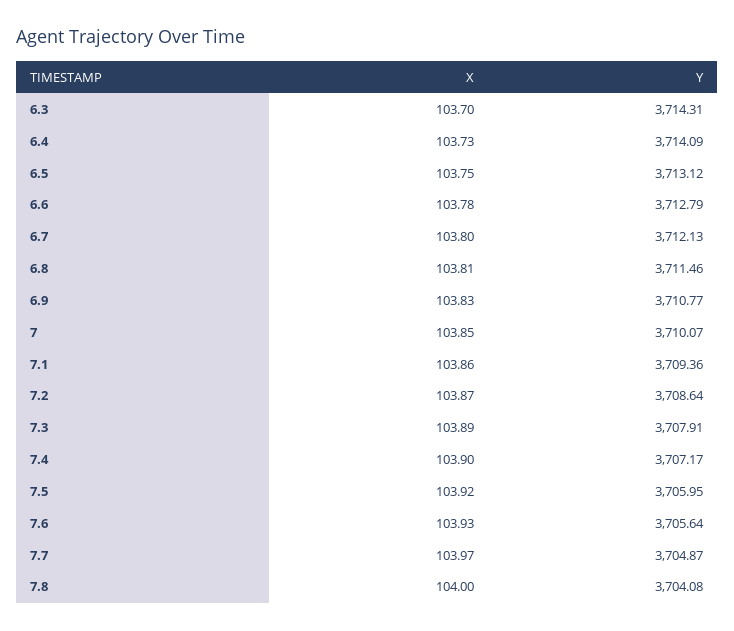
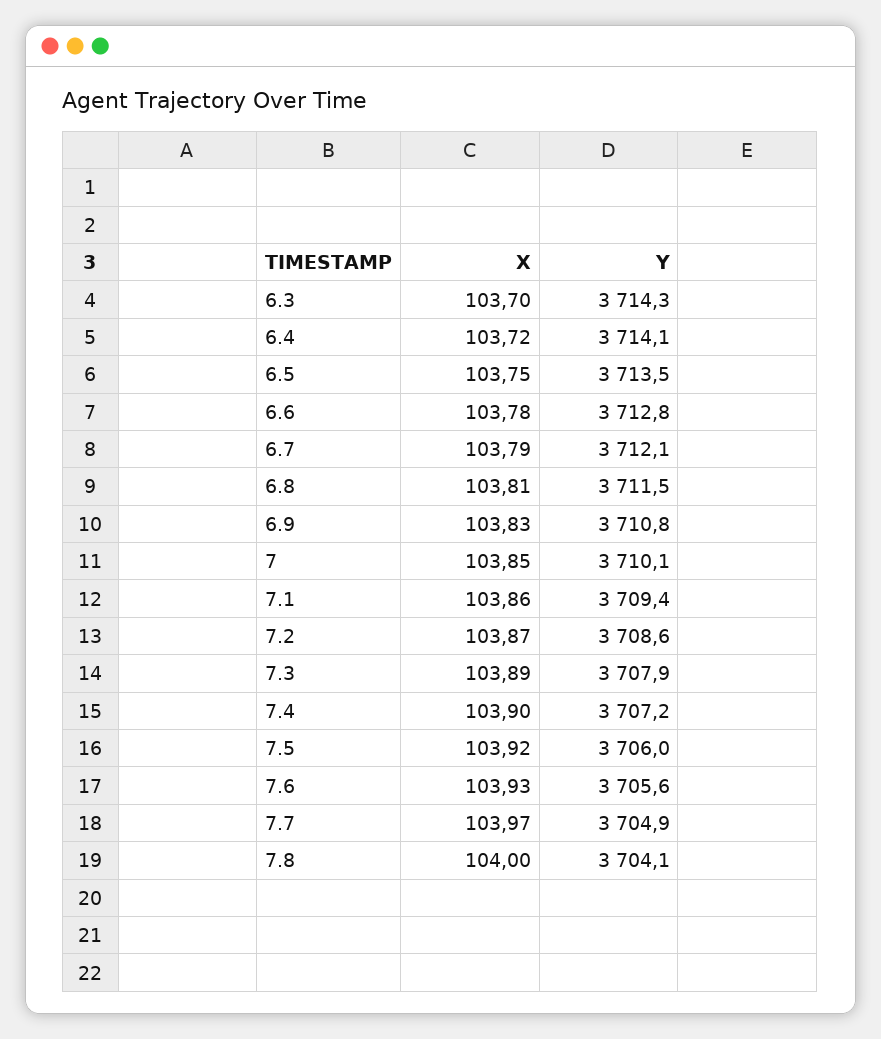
  {
    "X": {
      "6.3": 103.7,
-     "6.4": 103.73,
+     "6.4": 103.72,
      "6.5": 103.75,
      "6.6": 103.78,
-     "6.7": 103.8,
+     "6.7": 103.79,
      "6.8": 103.81,
      "6.9": 103.83,
      "7": 103.85,
      "7.1": 103.86,
      "7.2": 103.87,
      "7.3": 103.89,
      "7.4": 103.9,
      "7.5": 103.92,
      "7.6": 103.93,
      "7.7": 103.97,
      "7.8": 104
    },
    "Y": {
      "6.3": 3714.31,
      "6.4": 3714.09,
-     "6.5": 3713.12,
+     "6.5": 3713.5,
      "6.6": 3712.79,
      "6.7": 3712.13,
      "6.8": 3711.46,
      "6.9": 3710.77,
      "7": 3710.07,
      "7.1": 3709.36,
      "7.2": 3708.64,
      "7.3": 3707.91,
      "7.4": 3707.17,
      "7.5": 3705.95,
      "7.6": 3705.64,
      "7.7": 3704.87,
      "7.8": 3704.08
    }
  }

